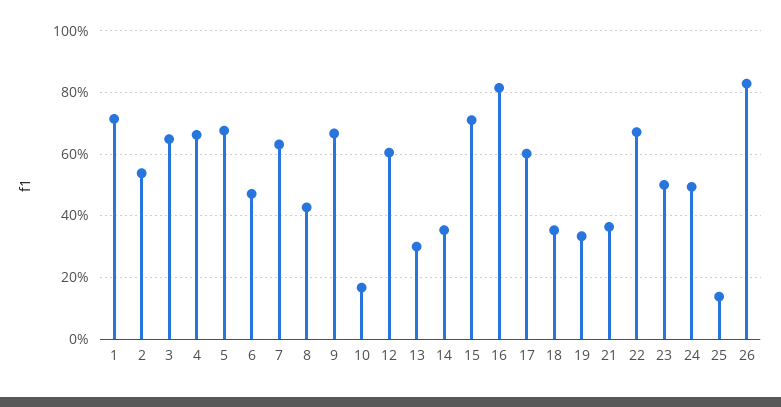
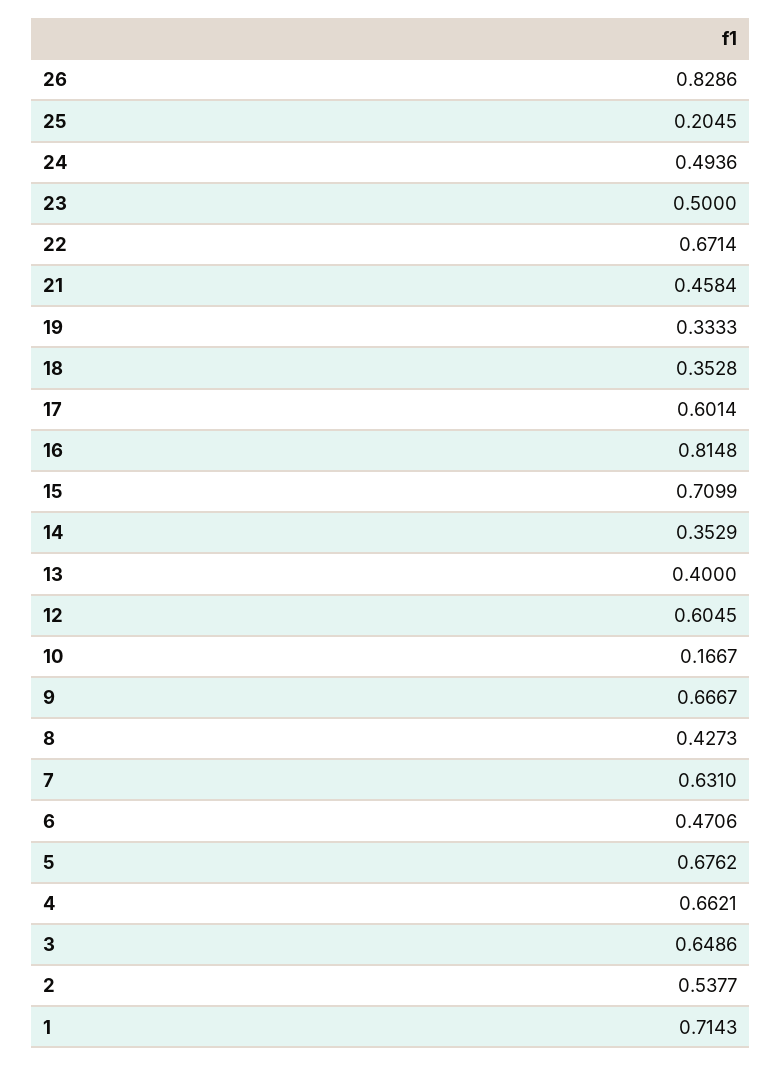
  {
    "1": 0.7143,
    "2": 0.5377,
    "3": 0.6486,
    "4": 0.6621,
    "5": 0.6762,
    "6": 0.4706,
    "7": 0.631,
    "8": 0.4273,
    "9": 0.6667,
    "10": 0.1667,
    "12": 0.6045,
-   "13": 0.3,
+   "13": 0.4,
    "14": 0.3529,
    "15": 0.7099,
    "16": 0.8148,
    "17": 0.6014,
    "18": 0.3528,
    "19": 0.3333,
-   "21": 0.36,
+   "21": 0.4584,
    "22": 0.6714,
    "23": 0.5,
    "24": 0.4936,
-   "25": 0.14,
+   "25": 0.2045,
    "26": 0.8286
  }

